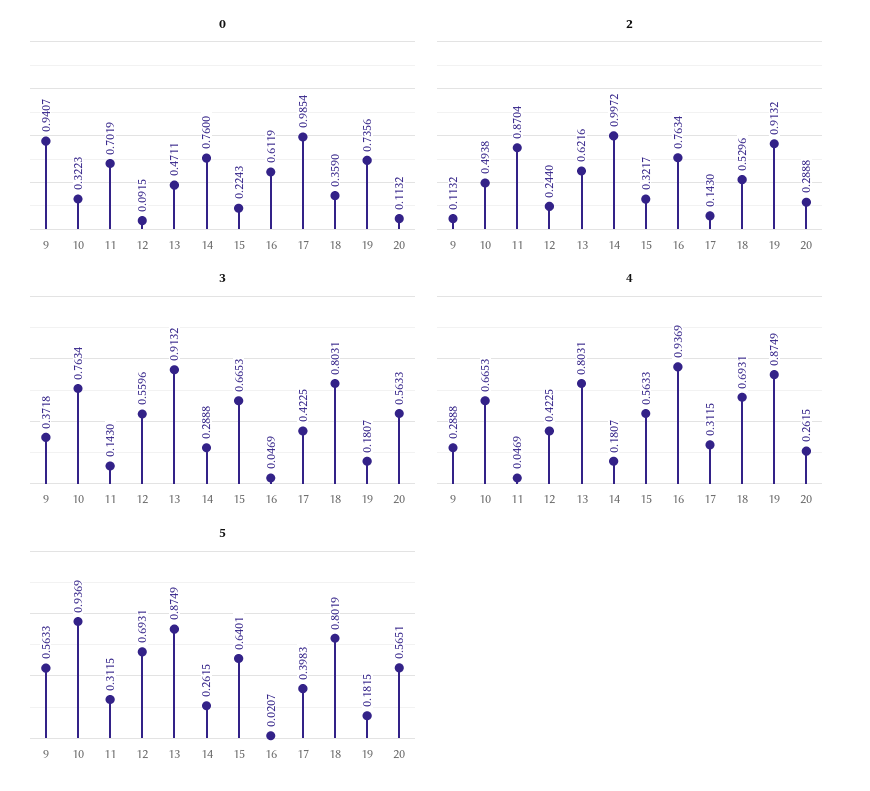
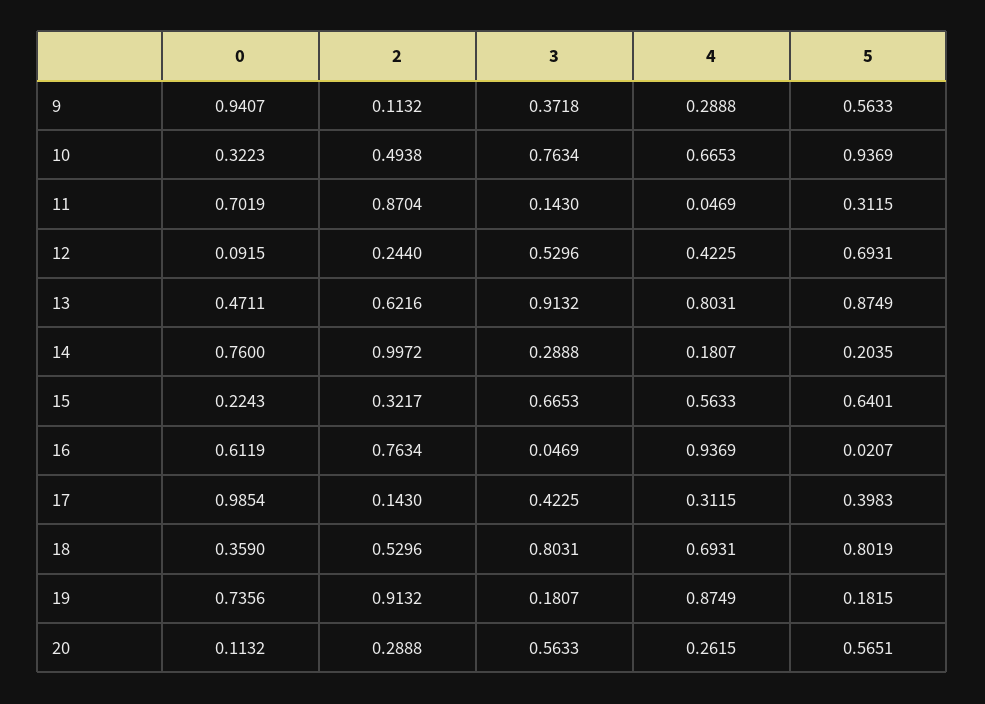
  {
    "0": {
      "9": 0.9407,
      "10": 0.3223,
      "11": 0.7019,
      "12": 0.0915,
      "13": 0.4711,
      "14": 0.76,
      "15": 0.2243,
      "16": 0.6119,
      "17": 0.9854,
      "18": 0.359,
      "19": 0.7356,
      "20": 0.1132
    },
    "2": {
      "9": 0.1132,
      "10": 0.4938,
      "11": 0.8704,
      "12": 0.244,
      "13": 0.6216,
      "14": 0.9972,
      "15": 0.3217,
      "16": 0.7634,
      "17": 0.143,
      "18": 0.5296,
      "19": 0.9132,
      "20": 0.2888
    },
    "3": {
      "9": 0.3718,
      "10": 0.7634,
      "11": 0.143,
-     "12": 0.5596,
+     "12": 0.5296,
      "13": 0.9132,
      "14": 0.2888,
      "15": 0.6653,
      "16": 0.0469,
      "17": 0.4225,
      "18": 0.8031,
      "19": 0.1807,
      "20": 0.5633
    },
    "4": {
      "9": 0.2888,
      "10": 0.6653,
      "11": 0.0469,
      "12": 0.4225,
      "13": 0.8031,
      "14": 0.1807,
      "15": 0.5633,
      "16": 0.9369,
      "17": 0.3115,
      "18": 0.6931,
      "19": 0.8749,
      "20": 0.2615
    },
    "5": {
      "9": 0.5633,
      "10": 0.9369,
      "11": 0.3115,
      "12": 0.6931,
      "13": 0.8749,
-     "14": 0.2615,
+     "14": 0.2035,
      "15": 0.6401,
      "16": 0.0207,
      "17": 0.3983,
      "18": 0.8019,
      "19": 0.1815,
      "20": 0.5651
    }
  }

